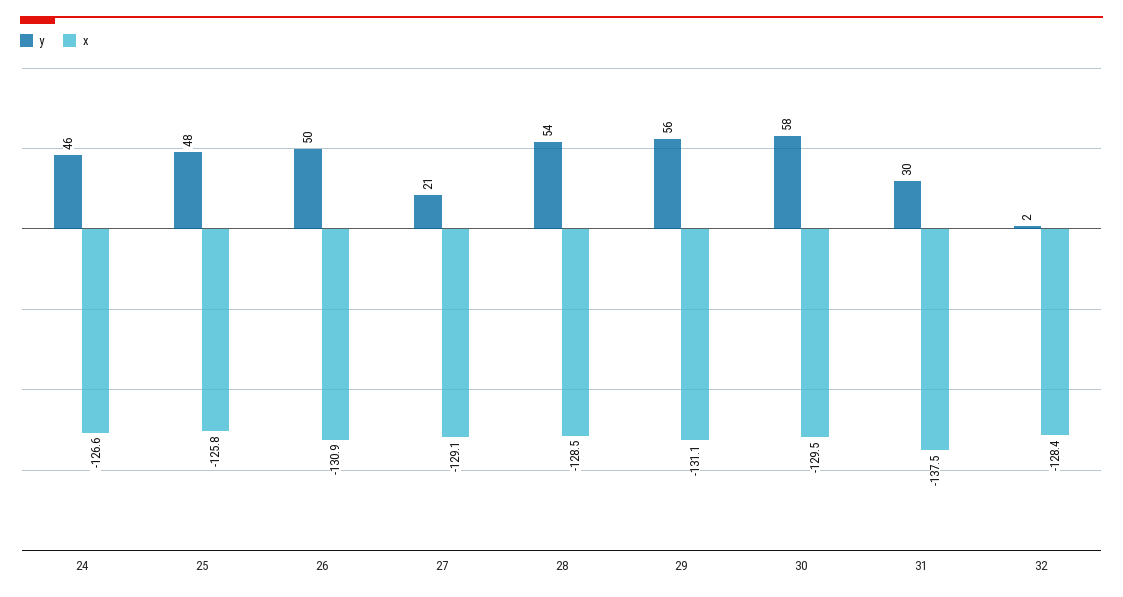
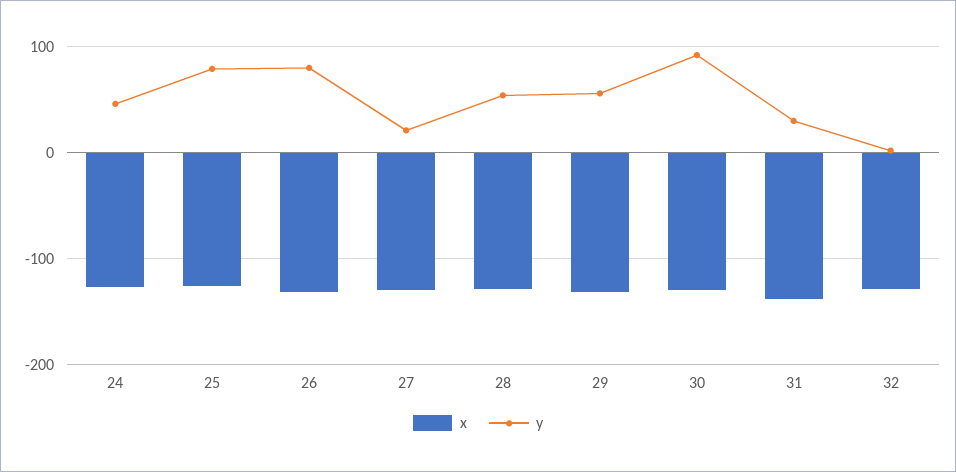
  {
    "y": {
      "24": 46,
-     "25": 48,
+     "25": 80,
-     "26": 50,
+     "26": 80,
      "27": 21,
      "28": 54,
      "29": 56,
-     "30": 58,
+     "30": 90,
      "31": 30,
      "32": 2
    },
    "x": {
      "24": -126.6,
      "25": -125.8,
      "26": -130.9,
      "27": -129.1,
      "28": -128.5,
      "29": -131.1,
      "30": -129.5,
      "31": -137.5,
      "32": -128.4
    }
  }

